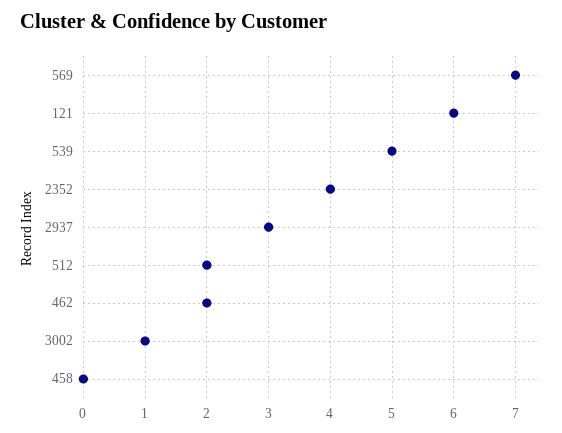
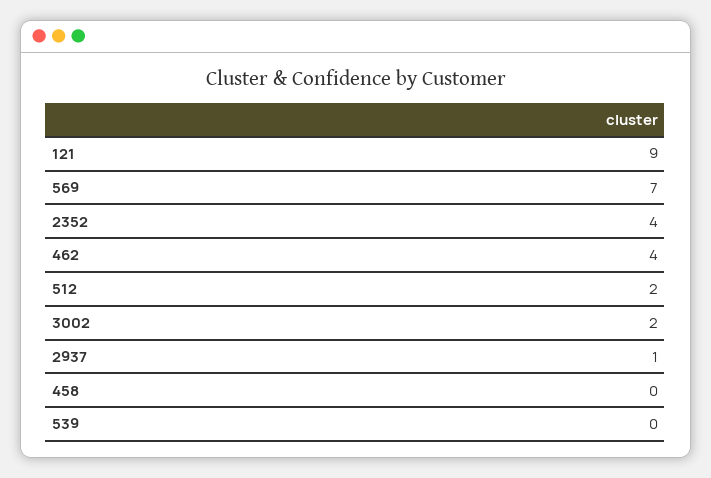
  {
    "569": 7,
-   "121": 6,
+   "121": 9,
-   "539": 5,
+   "539": 0,
    "2352": 4,
-   "2937": 3,
+   "2937": 1,
    "512": 2,
-   "462": 2,
+   "462": 4,
-   "3002": 1,
+   "3002": 2,
    "458": 0
  }

